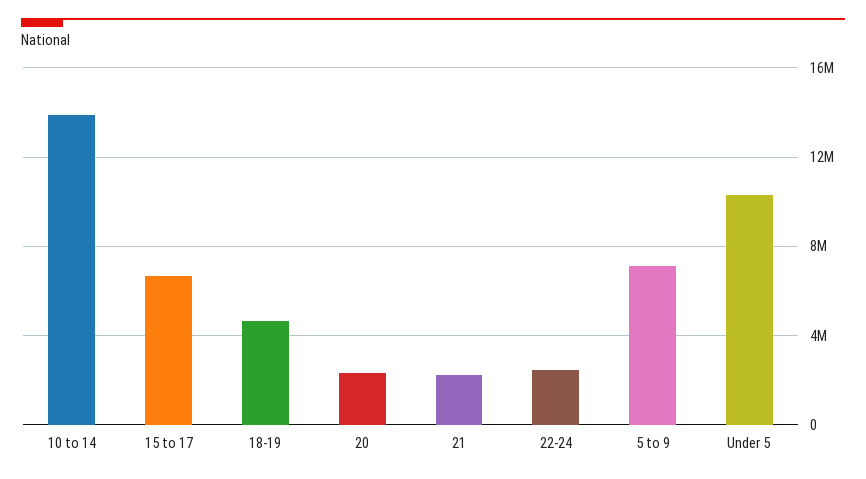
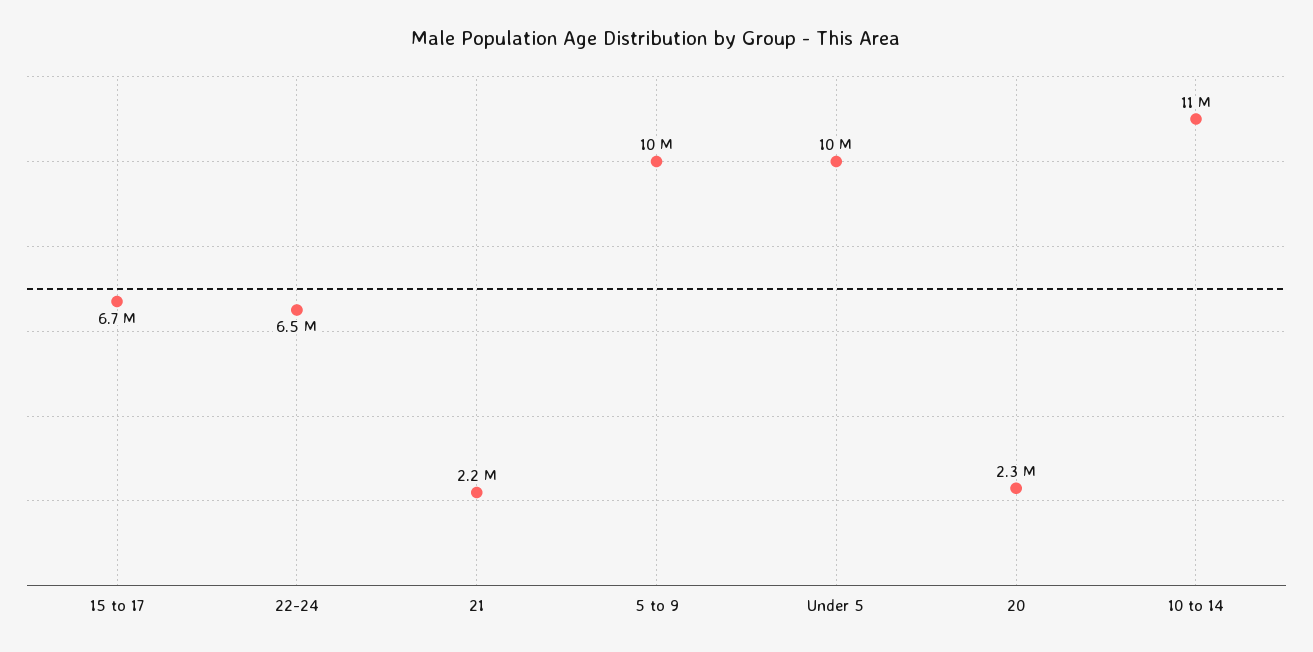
  {
-   "10 to 14": 14000000,
+   "10 to 14": 11000000,
    "15 to 17": 6700000,
-   "18-19": 4500000,
    "20": 2300000,
    "21": 2200000,
-   "22-24": 2500000,
+   "22-24": 6500000,
-   "5 to 9": 7000000,
+   "5 to 9": 10000000,
    "Under 5": 10000000
  }

